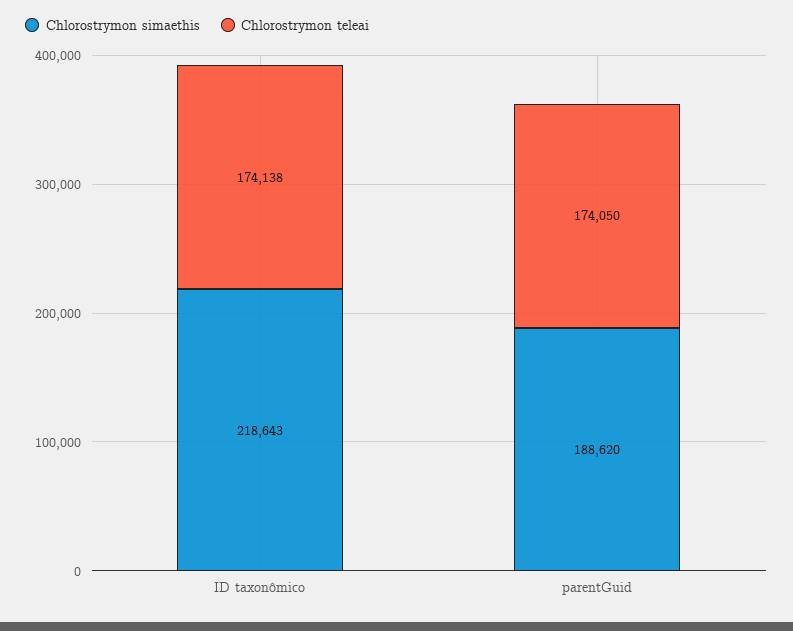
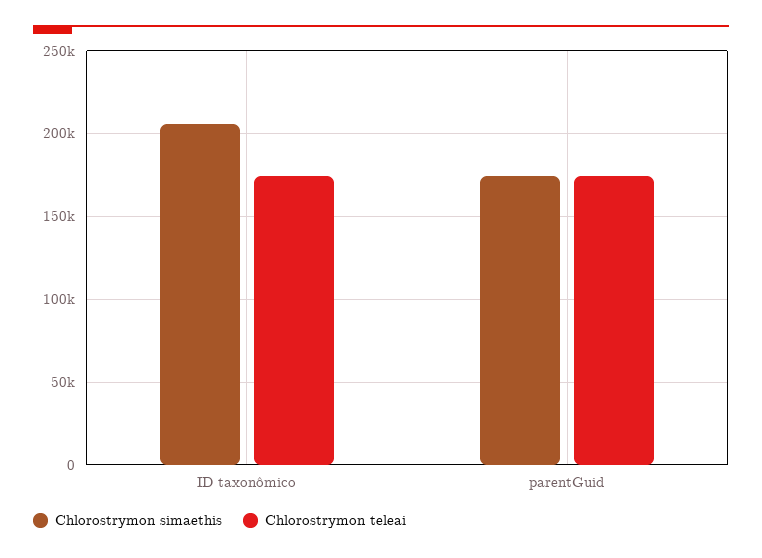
  {
    "Chlorostrymon simaethis": {
-     "ID taxonômico": 218643,
+     "ID taxonômico": 205000,
-     "parentGuid": 188620
+     "parentGuid": 175000
    },
    "Chlorostrymon teleai": {
      "ID taxonômico": 174138,
      "parentGuid": 174050
    }
  }

